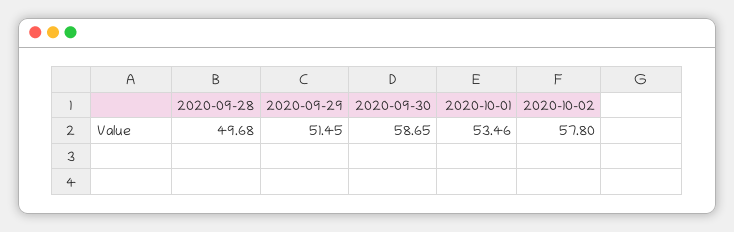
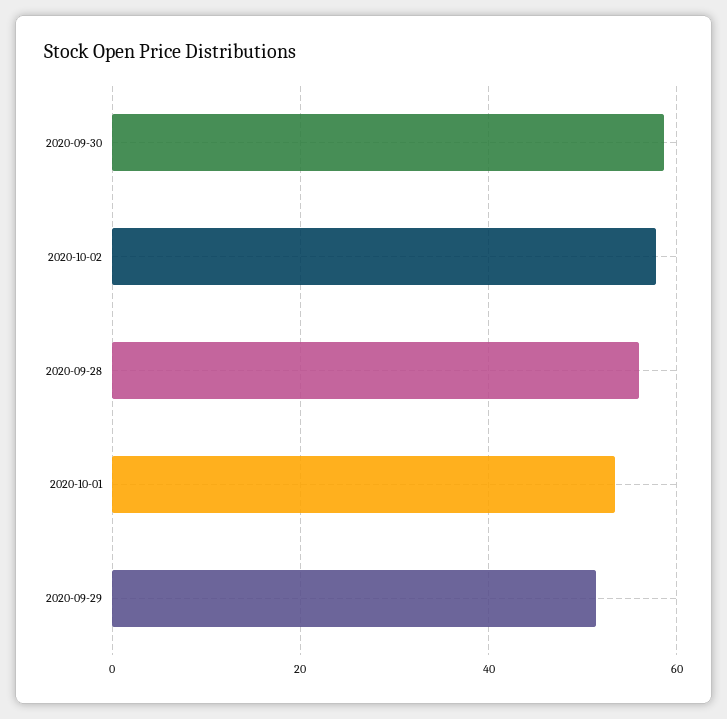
  {
-   "2020-09-28": 49.68,
+   "2020-09-28": 56,
    "2020-09-29": 51.45,
    "2020-09-30": 58.65,
    "2020-10-01": 53.46,
    "2020-10-02": 57.8
  }

